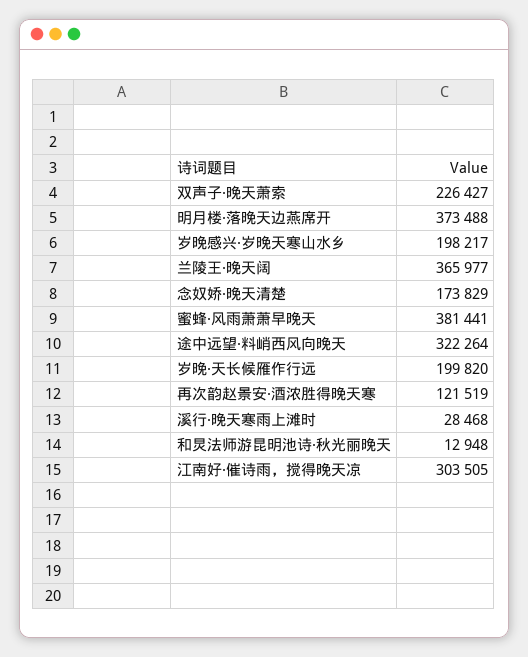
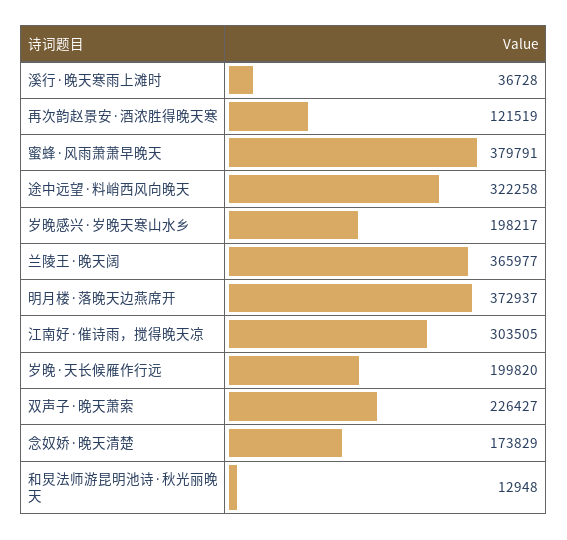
  {
    "双声子·晚天萧索": 226427,
-   "明月楼·落晚天边燕席开": 373488,
+   "明月楼·落晚天边燕席开": 372937,
    "岁晚感兴·岁晚天寒山水乡": 198217,
    "兰陵王·晚天阔": 365977,
    "念奴娇·晚天清楚": 173829,
-   "蜜蜂·风雨萧萧早晚天": 381441,
+   "蜜蜂·风雨萧萧早晚天": 379791,
-   "途中远望·料峭西风向晚天": 322264,
+   "途中远望·料峭西风向晚天": 322258,
    "岁晚·天长候雁作行远": 199820,
    "再次韵赵景安·酒浓胜得晚天寒": 121519,
-   "溪行·晚天寒雨上滩时": 28468,
+   "溪行·晚天寒雨上滩时": 36728,
    "和炅法师游昆明池诗·秋光丽晚天": 12948,
    "江南好·催诗雨，搅得晚天凉": 303505
  }

